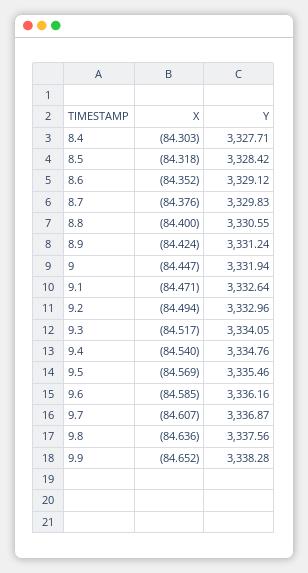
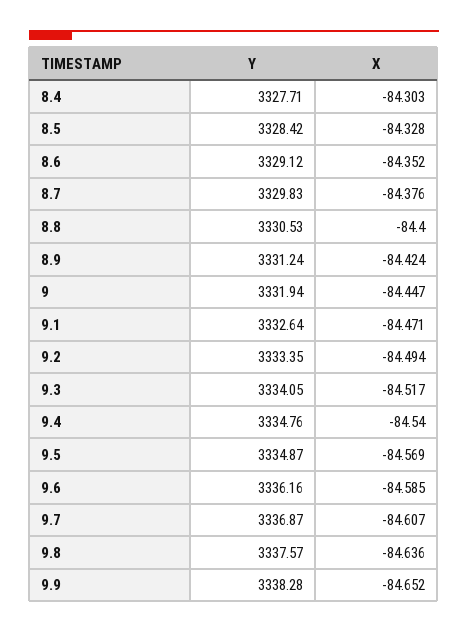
  {
    "X": {
      "8.4": -84.303,
-     "8.5": -84.318,
+     "8.5": -84.328,
      "8.6": -84.352,
      "8.7": -84.376,
      "8.8": -84.4,
      "8.9": -84.424,
      "9": -84.447,
      "9.1": -84.471,
      "9.2": -84.494,
      "9.3": -84.517,
      "9.4": -84.54,
      "9.5": -84.569,
      "9.6": -84.585,
      "9.7": -84.607,
      "9.8": -84.636,
      "9.9": -84.652
    },
    "Y": {
      "8.4": 3327.71,
      "8.5": 3328.42,
      "8.6": 3329.12,
      "8.7": 3329.83,
-     "8.8": 3330.55,
+     "8.8": 3330.53,
      "8.9": 3331.24,
      "9": 3331.94,
      "9.1": 3332.64,
-     "9.2": 3332.96,
+     "9.2": 3333.35,
      "9.3": 3334.05,
      "9.4": 3334.76,
-     "9.5": 3335.46,
+     "9.5": 3334.87,
      "9.6": 3336.16,
      "9.7": 3336.87,
-     "9.8": 3337.56,
+     "9.8": 3337.57,
      "9.9": 3338.28
    }
  }

